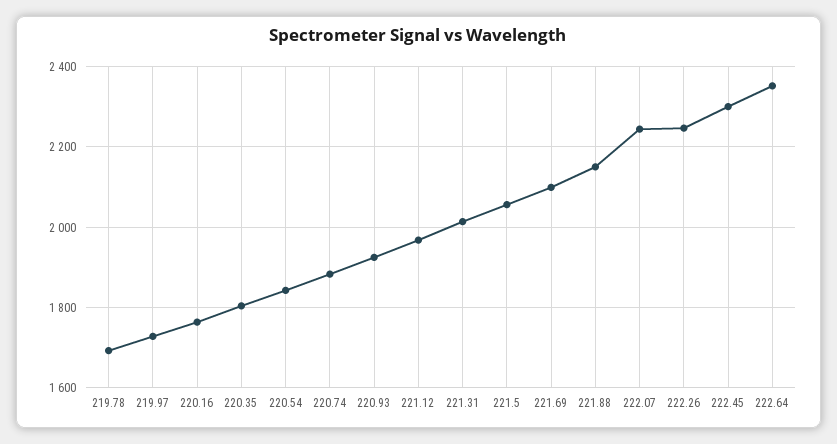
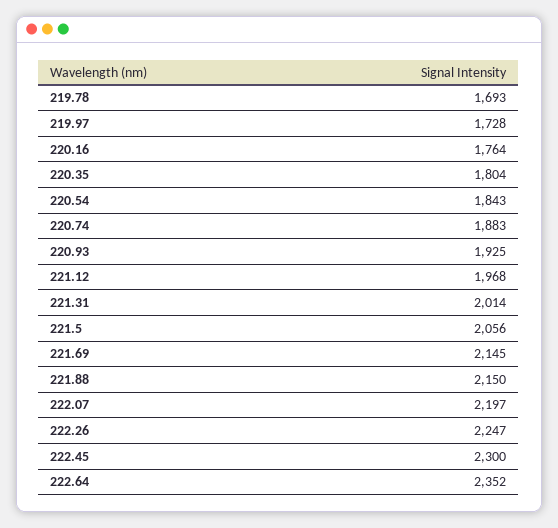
  {
    "219.78": 1693,
    "219.97": 1728,
    "220.16": 1764,
    "220.35": 1804,
    "220.54": 1843,
    "220.74": 1883,
    "220.93": 1925,
    "221.12": 1968,
    "221.31": 2014,
    "221.5": 2056,
-   "221.69": 2100,
+   "221.69": 2145,
    "221.88": 2150,
-   "222.07": 2240,
+   "222.07": 2197,
    "222.26": 2247,
    "222.45": 2300,
    "222.64": 2352
  }

